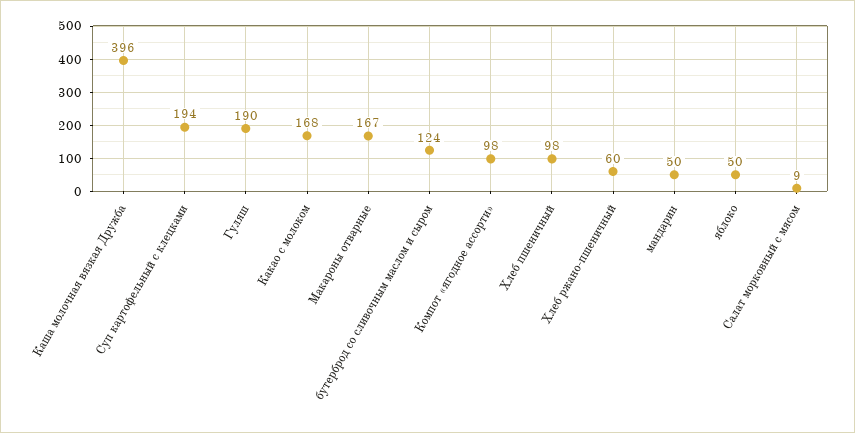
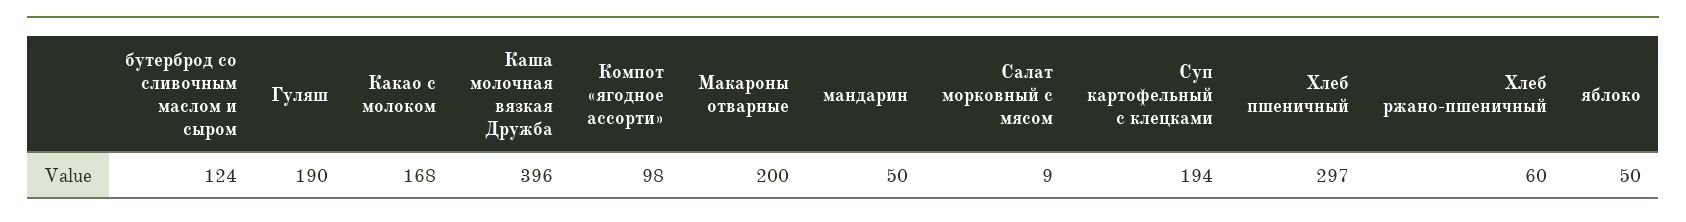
  {
    "Каша молочная вязкая Дружба": 396,
    "Суп картофельный с клецками": 194,
    "Гуляш": 190,
    "Какао с молоком": 168,
-   "Макароны отварные": 167,
+   "Макароны отварные": 200,
    "бутерброд со сливочным маслом и сыром": 124,
    "Компот «ягодное ассорти»": 98,
-   "Хлеб пшеничный": 98,
+   "Хлеб пшеничный": 297,
    "Хлеб ржано-пшеничный": 60,
    "мандарин": 50,
    "яблоко": 50,
    "Салат морковный с мясом": 9
  }

